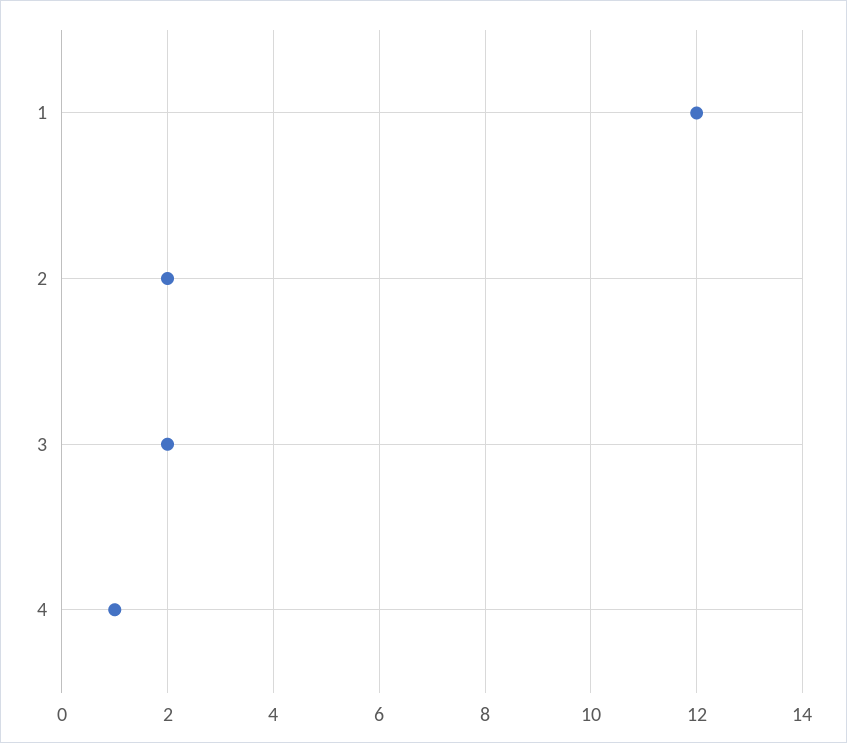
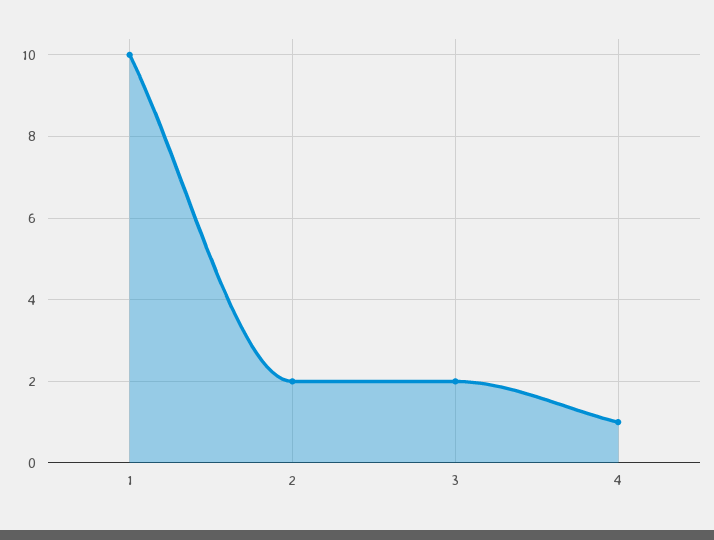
  {
-   "1": 12,
+   "1": 10,
    "2": 2,
    "3": 2,
    "4": 1
  }

